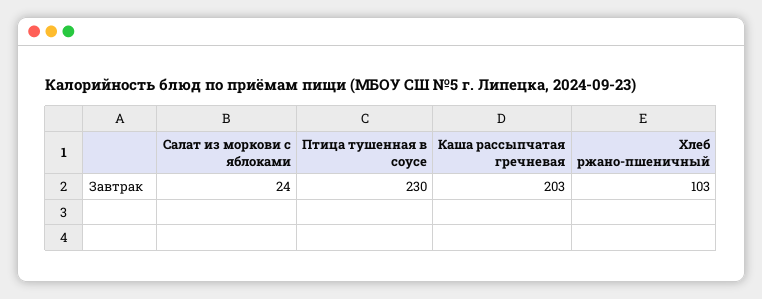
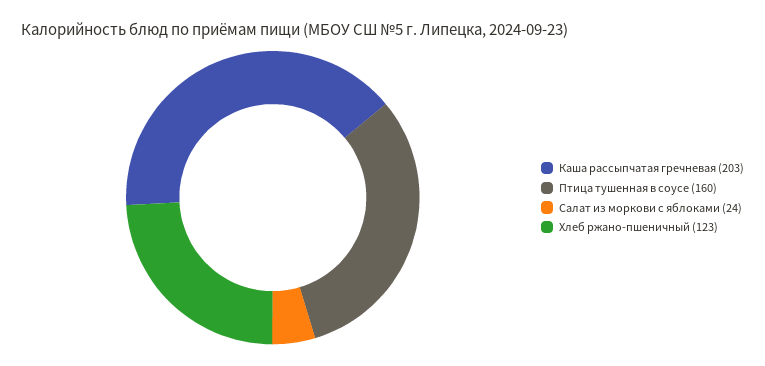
  {
    "Салат из моркови с яблоками": 24,
-   "Птица тушенная в соусе": 230,
+   "Птица тушенная в соусе": 160,
    "Каша рассыпчатая гречневая": 203,
-   "Хлеб ржано-пшеничный": 103
+   "Хлеб ржано-пшеничный": 123
  }

